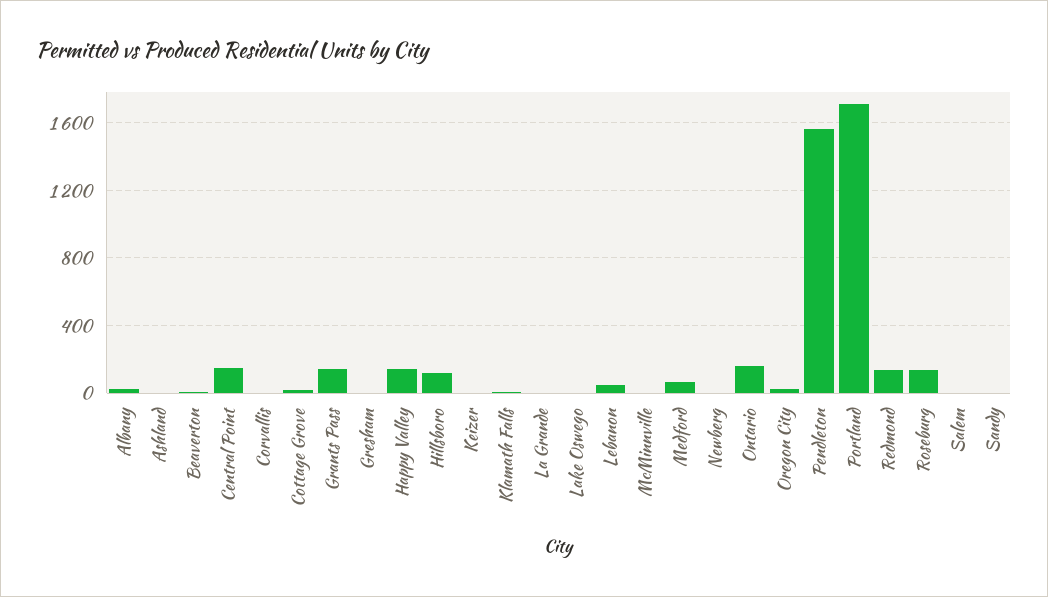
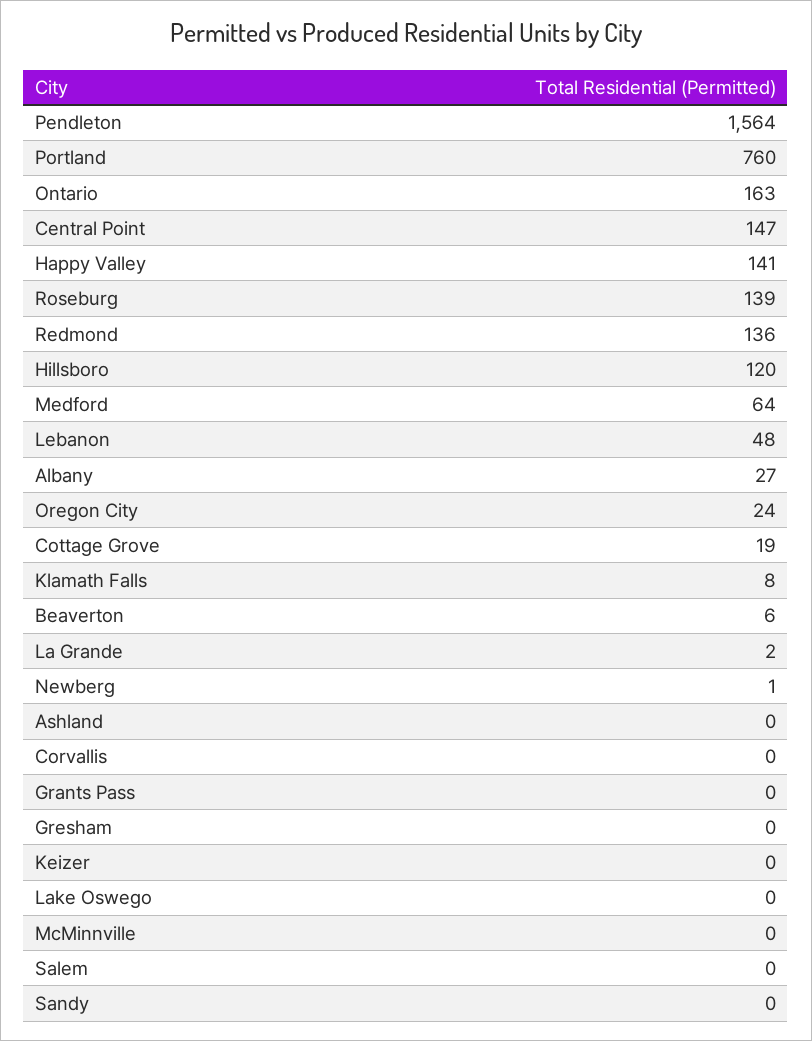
  {
    "Albany": 27,
    "Ashland": 0,
    "Beaverton": 6,
    "Central Point": 147,
    "Corvallis": 0,
    "Cottage Grove": 19,
-   "Grants Pass": 150,
+   "Grants Pass": 0,
    "Gresham": 0,
    "Happy Valley": 141,
    "Hillsboro": 120,
    "Keizer": 0,
    "Klamath Falls": 8,
    "La Grande": 2,
    "Lake Oswego": 0,
    "Lebanon": 48,
    "McMinnville": 0,
    "Medford": 64,
    "Newberg": 1,
    "Ontario": 163,
    "Oregon City": 24,
    "Pendleton": 1564,
-   "Portland": 1700,
+   "Portland": 760,
    "Redmond": 136,
    "Roseburg": 139,
    "Salem": 0,
    "Sandy": 0
  }

